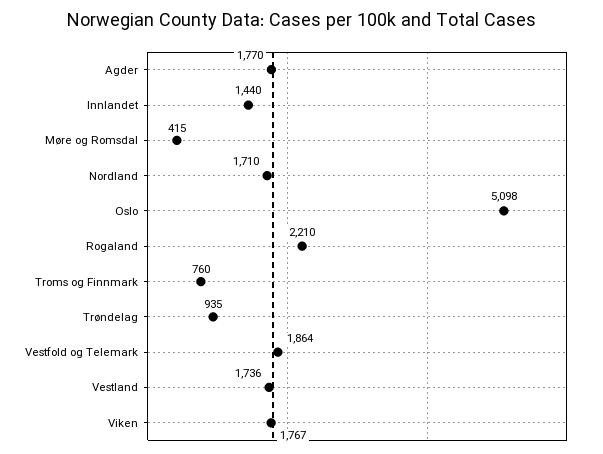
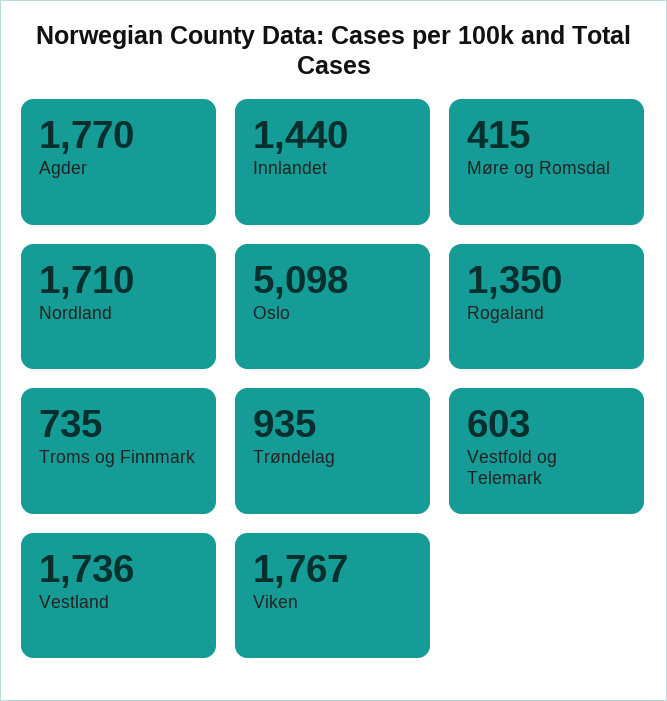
  {
    "Agder": 1770,
    "Innlandet": 1440,
    "Møre og Romsdal": 415,
    "Nordland": 1710,
    "Oslo": 5098,
-   "Rogaland": 2210,
+   "Rogaland": 1350,
-   "Troms og Finnmark": 760,
+   "Troms og Finnmark": 735,
    "Trøndelag": 935,
-   "Vestfold og Telemark": 1864,
+   "Vestfold og Telemark": 603,
    "Vestland": 1736,
    "Viken": 1767
  }

